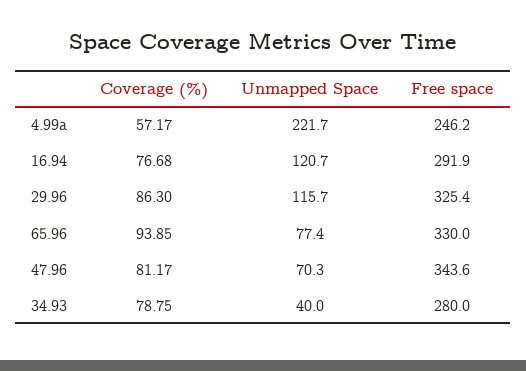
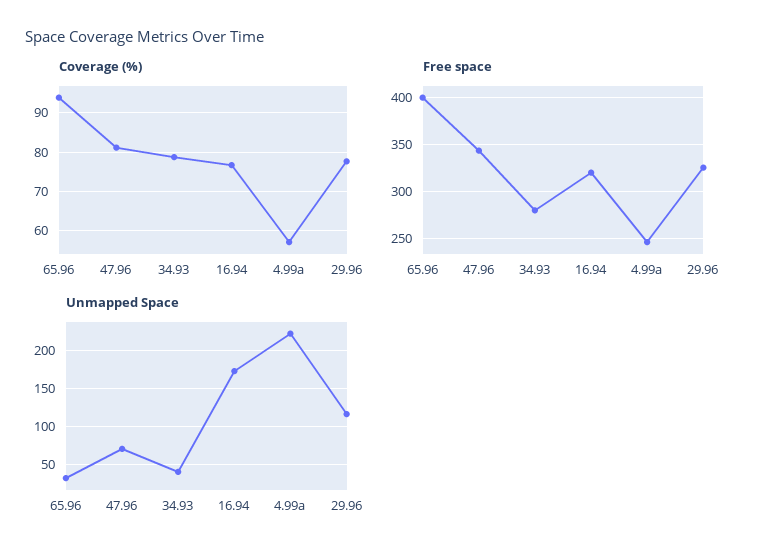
  {
    "Coverage (%)": {
      "4.99a": 57.17,
      "16.94": 76.68,
-     "29.96": 86.3,
+     "29.96": 78,
      "65.96": 93.85,
      "47.96": 81.17,
      "34.93": 78.75
    },
    "Unmapped Space": {
      "4.99a": 221.7,
-     "16.94": 120.7,
+     "16.94": 170,
      "29.96": 115.7,
-     "65.96": 77.4,
+     "65.96": 30,
      "47.96": 70.3,
      "34.93": 40
    },
    "Free space": {
      "4.99a": 246.2,
-     "16.94": 291.9,
+     "16.94": 320,
      "29.96": 325.4,
-     "65.96": 330,
+     "65.96": 400,
      "47.96": 343.6,
      "34.93": 280
    }
  }

